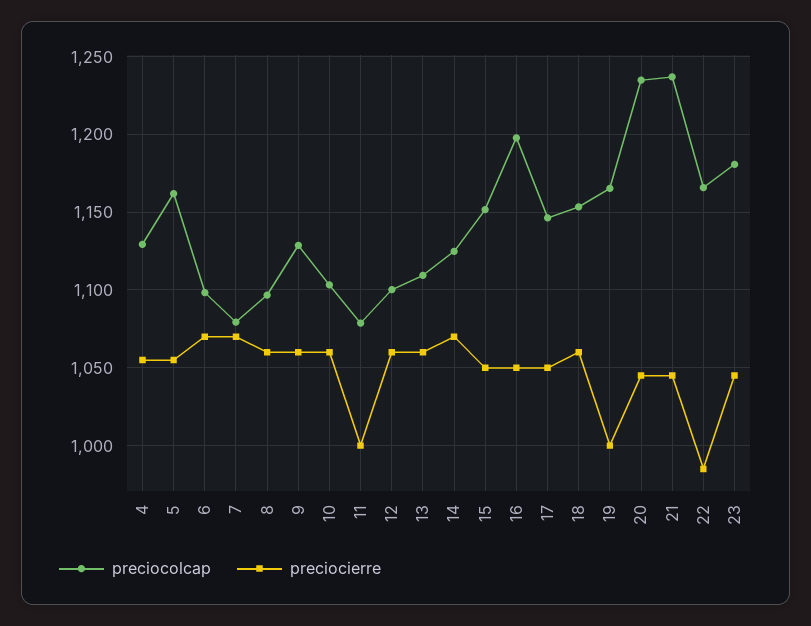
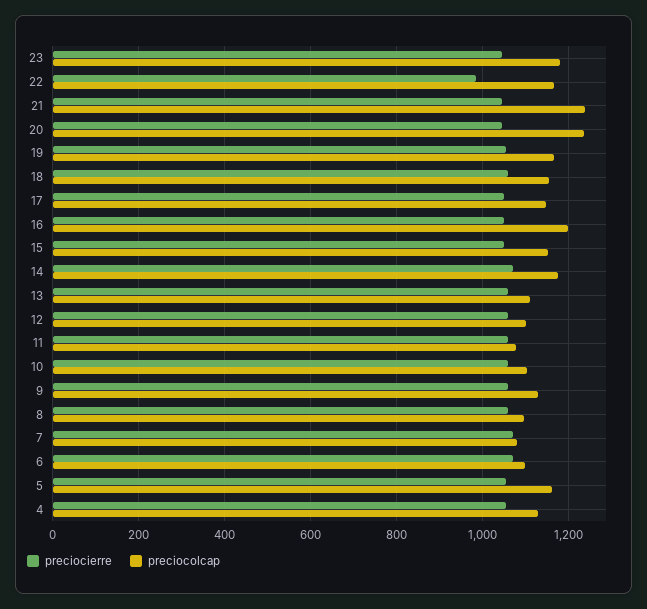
  {
    "preciocolcap": {
      "4": 1130,
      "5": 1160,
      "6": 1100,
      "7": 1080,
      "8": 1095,
      "9": 1130,
      "10": 1105,
      "11": 1080,
      "12": 1100,
      "13": 1110,
-     "14": 1125,
+     "14": 1180,
      "15": 1150,
      "16": 1200,
      "17": 1145,
      "18": 1155,
      "19": 1165,
      "20": 1235,
      "21": 1235,
      "22": 1165,
      "23": 1180
    },
    "preciocierre": {
      "4": 1055,
      "5": 1055,
      "6": 1070,
      "7": 1070,
      "8": 1060,
      "9": 1060,
      "10": 1060,
-     "11": 1000,
+     "11": 1060,
      "12": 1060,
      "13": 1060,
      "14": 1070,
      "15": 1050,
      "16": 1050,
      "17": 1050,
      "18": 1060,
-     "19": 1000,
+     "19": 1060,
      "20": 1045,
      "21": 1045,
      "22": 985,
      "23": 1045
    }
  }

